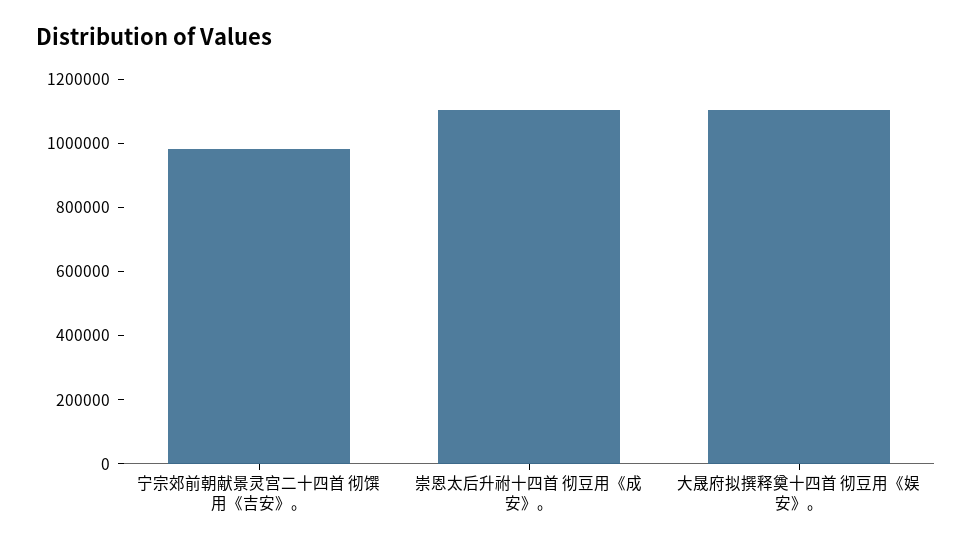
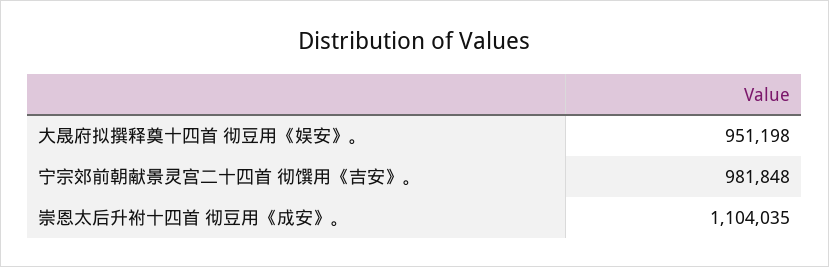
  {
    "宁宗郊前朝献景灵宫二十四首 彻馔用《吉安》。": 981848,
    "崇恩太后升祔十四首 彻豆用《成安》。": 1104035,
-   "大晟府拟撰释奠十四首 彻豆用《娱安》。": 1100000
+   "大晟府拟撰释奠十四首 彻豆用《娱安》。": 951198
  }

